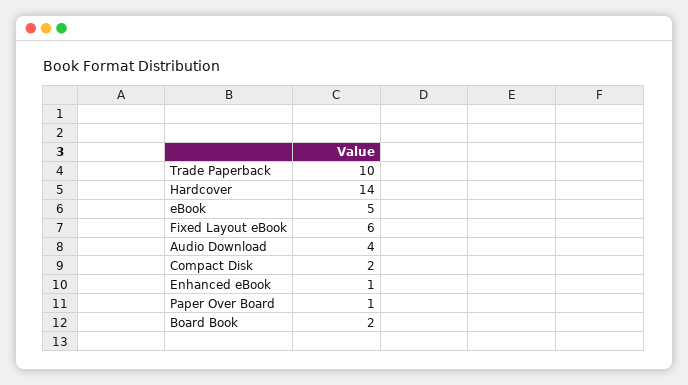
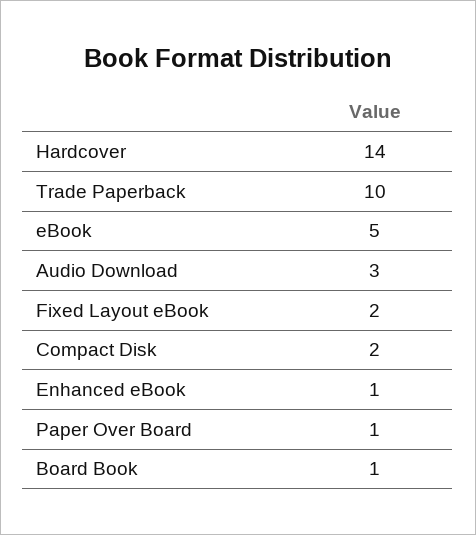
  {
    "Trade Paperback": 10,
    "Hardcover": 14,
    "eBook": 5,
-   "Fixed Layout eBook": 6,
+   "Fixed Layout eBook": 2,
-   "Audio Download": 4,
+   "Audio Download": 3,
    "Compact Disk": 2,
    "Enhanced eBook": 1,
    "Paper Over Board": 1,
-   "Board Book": 2
+   "Board Book": 1
  }

